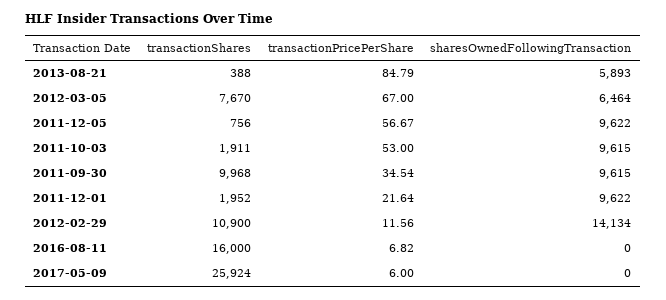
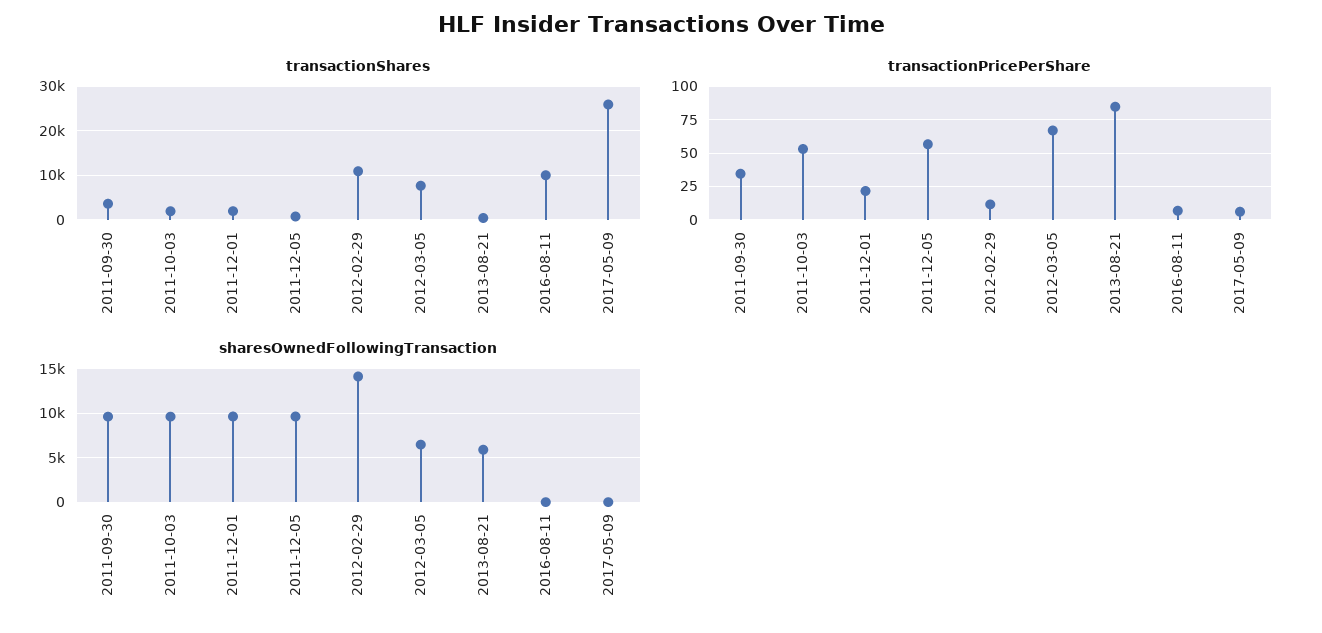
  {
    "transactionShares": {
      "2013-08-21": 388,
      "2012-03-05": 7670,
      "2011-12-05": 756,
      "2011-10-03": 1911,
-     "2011-09-30": 9968,
+     "2011-09-30": 4000,
      "2011-12-01": 1952,
      "2012-02-29": 10900,
-     "2016-08-11": 16000,
+     "2016-08-11": 10000,
      "2017-05-09": 25924
    },
    "transactionPricePerShare": {
      "2013-08-21": 84.79,
      "2012-03-05": 67,
      "2011-12-05": 56.67,
      "2011-10-03": 53,
      "2011-09-30": 34.54,
      "2011-12-01": 21.64,
      "2012-02-29": 11.56,
      "2016-08-11": 6.82,
      "2017-05-09": 6
    },
    "sharesOwnedFollowingTransaction": {
      "2013-08-21": 5893,
      "2012-03-05": 6464,
      "2011-12-05": 9622,
      "2011-10-03": 9615,
      "2011-09-30": 9615,
      "2011-12-01": 9622,
      "2012-02-29": 14134,
      "2016-08-11": 0,
      "2017-05-09": 0
    }
  }

